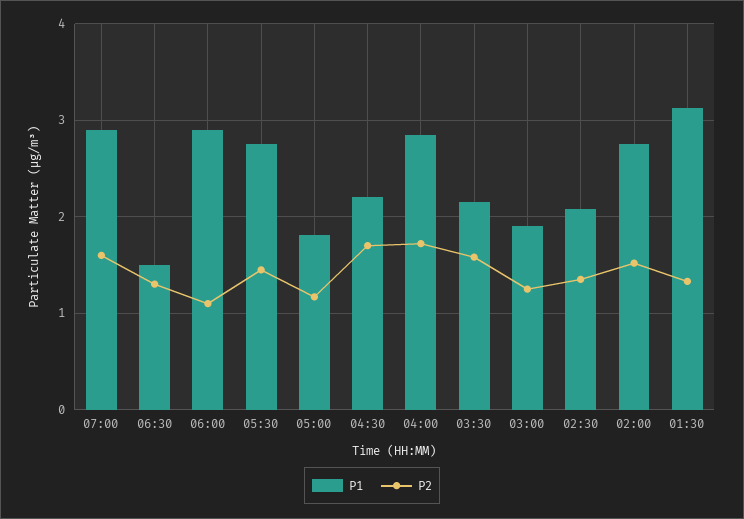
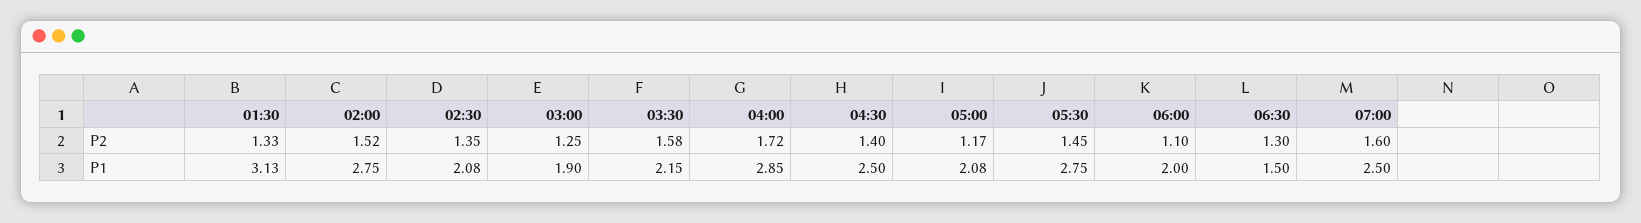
  {
    "P1": {
-     "07:00": 2.9,
+     "07:00": 2.5,
      "06:30": 1.5,
-     "06:00": 2.9,
+     "06:00": 2,
      "05:30": 2.75,
-     "05:00": 1.8,
+     "05:00": 2.08,
-     "04:30": 2.2,
+     "04:30": 2.5,
      "04:00": 2.85,
      "03:30": 2.15,
      "03:00": 1.9,
      "02:30": 2.08,
      "02:00": 2.75,
      "01:30": 3.13
    },
    "P2": {
      "07:00": 1.6,
      "06:30": 1.3,
      "06:00": 1.1,
      "05:30": 1.45,
      "05:00": 1.17,
-     "04:30": 1.7,
+     "04:30": 1.4,
      "04:00": 1.72,
      "03:30": 1.58,
      "03:00": 1.25,
      "02:30": 1.35,
      "02:00": 1.52,
      "01:30": 1.33
    }
  }

